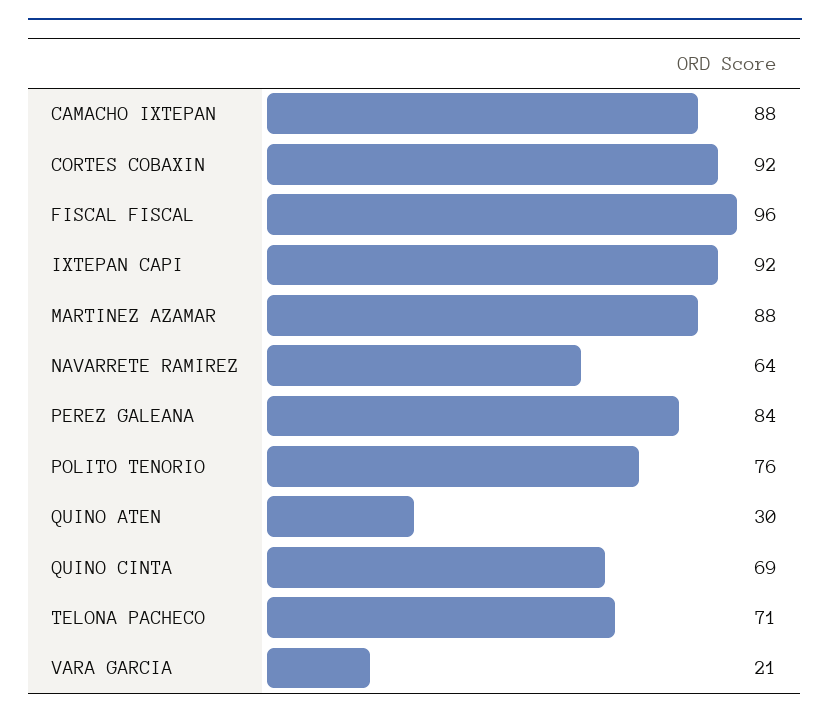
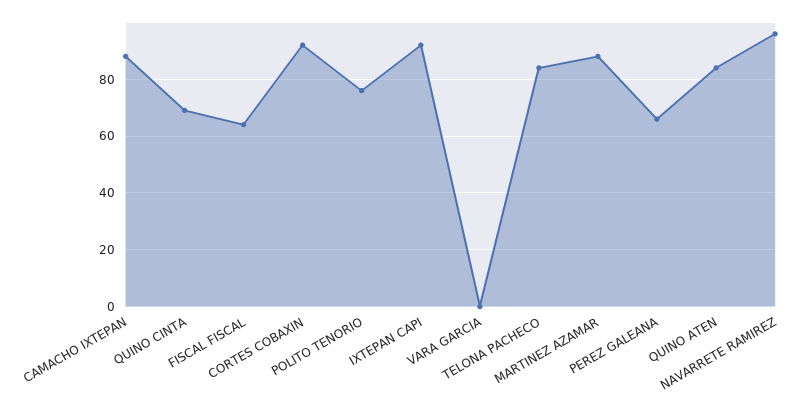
  {
    "CAMACHO IXTEPAN": 88,
    "CORTES COBAXIN": 92,
-   "FISCAL FISCAL": 96,
+   "FISCAL FISCAL": 65,
    "IXTEPAN CAPI": 92,
    "MARTINEZ AZAMAR": 88,
-   "NAVARRETE RAMIREZ": 64,
+   "NAVARRETE RAMIREZ": 95,
-   "PEREZ GALEANA": 84,
+   "PEREZ GALEANA": 65,
    "POLITO TENORIO": 76,
-   "QUINO ATEN": 30,
+   "QUINO ATEN": 85,
    "QUINO CINTA": 69,
-   "TELONA PACHECO": 71,
+   "TELONA PACHECO": 85,
-   "VARA GARCIA": 21
+   "VARA GARCIA": 0
  }

